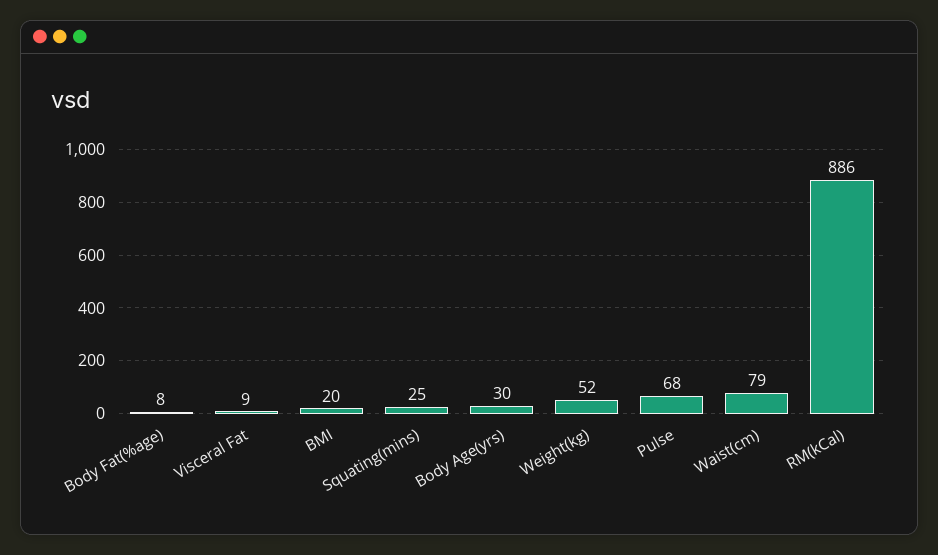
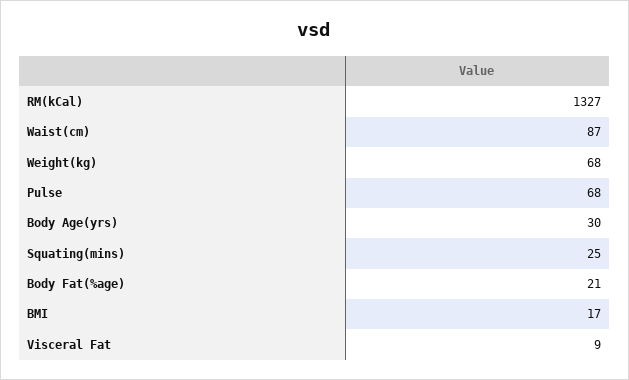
  {
-   "Body Fat(%age)": 8,
+   "Body Fat(%age)": 21,
    "Visceral Fat": 9,
-   "BMI": 20,
+   "BMI": 17,
    "Squating(mins)": 25,
    "Body Age(yrs)": 30,
-   "Weight(kg)": 52,
+   "Weight(kg)": 68,
    "Pulse": 68,
-   "Waist(cm)": 79,
+   "Waist(cm)": 87,
-   "RM(kCal)": 886
+   "RM(kCal)": 1327
  }

